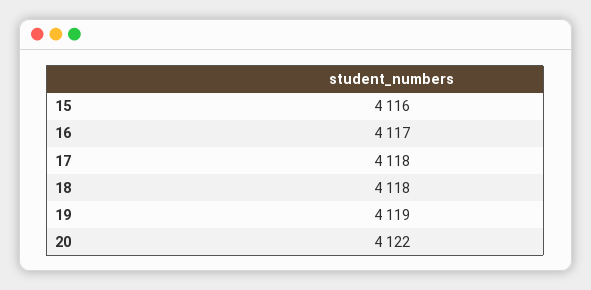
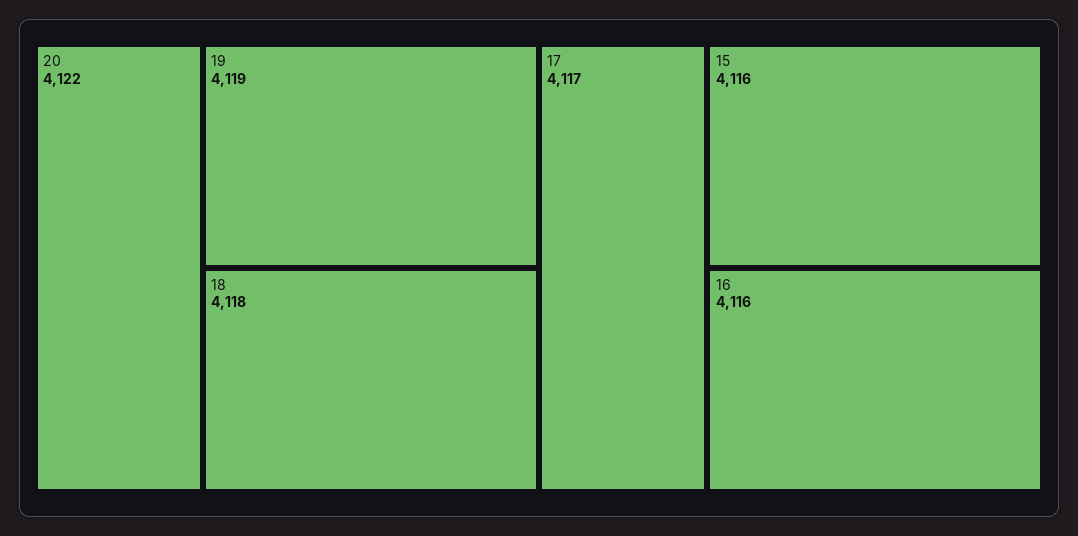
  {
    "15": 4116,
-   "16": 4117,
+   "16": 4116,
-   "17": 4118,
+   "17": 4117,
    "18": 4118,
    "19": 4119,
    "20": 4122
  }

